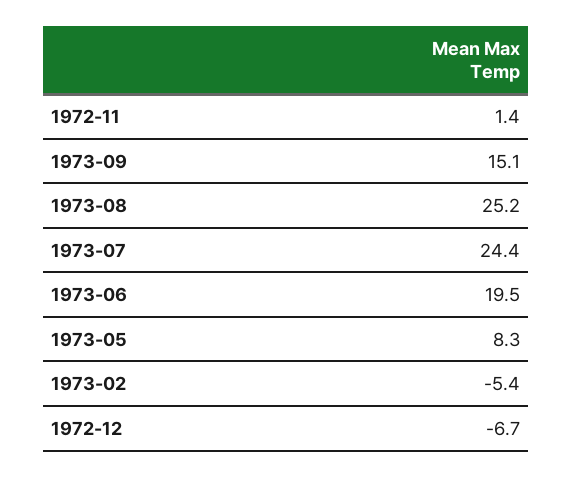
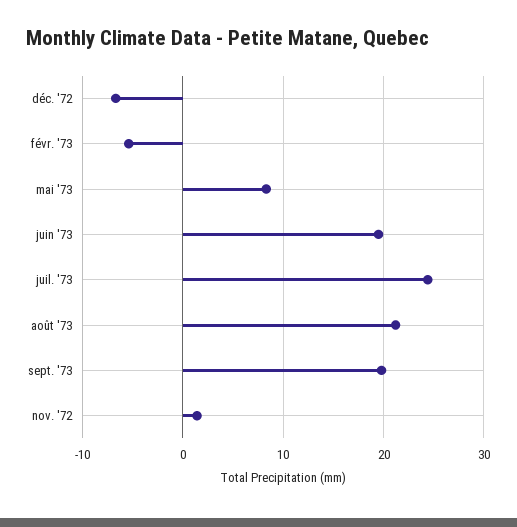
  {
    "1972-11": 1.4,
-   "1973-09": 15.1,
+   "1973-09": 20,
-   "1973-08": 25.2,
+   "1973-08": 21,
    "1973-07": 24.4,
    "1973-06": 19.5,
    "1973-05": 8.3,
    "1973-02": -5.4,
    "1972-12": -6.7
  }

